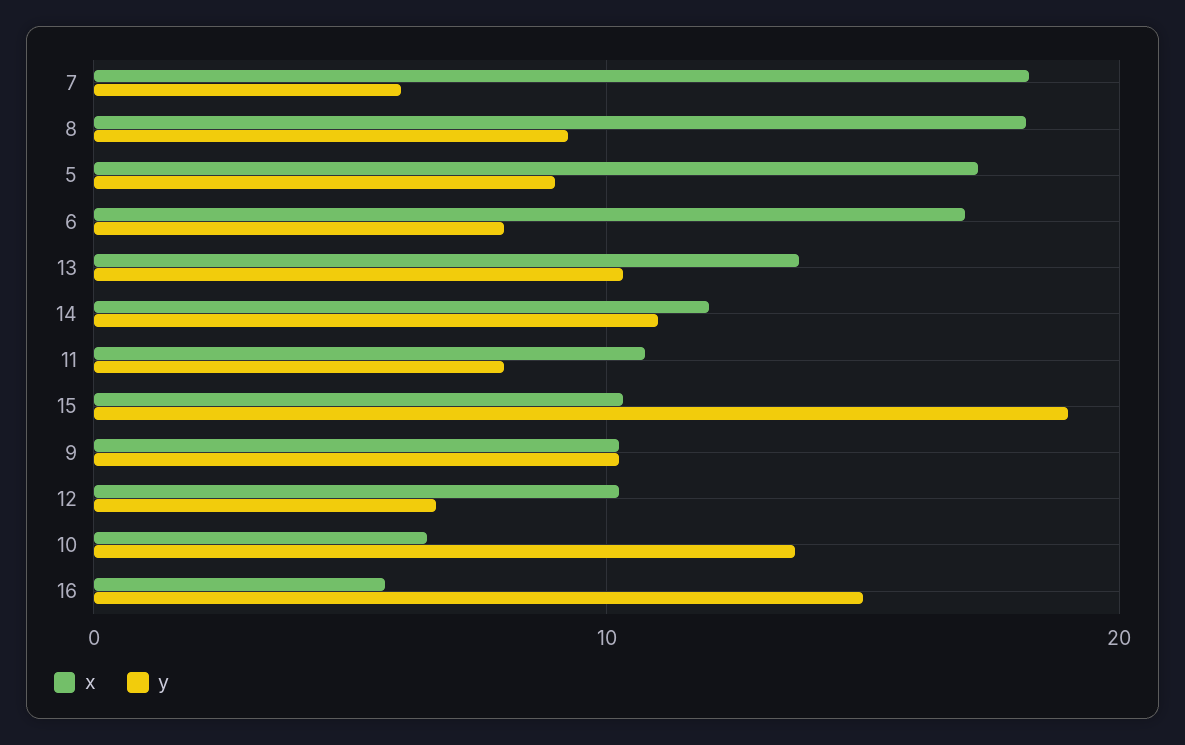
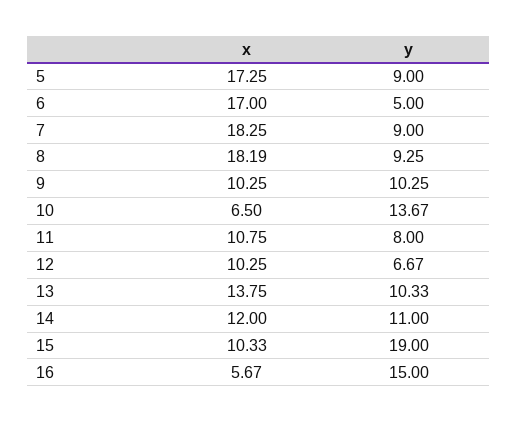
  {
    "x": {
      "7": 18.25,
      "8": 18.19,
      "5": 17.25,
      "6": 17,
      "13": 13.75,
      "14": 12,
      "11": 10.75,
      "15": 10.33,
      "9": 10.25,
      "12": 10.25,
      "10": 6.5,
      "16": 5.67
    },
    "y": {
-     "7": 6,
+     "7": 9,
      "8": 9.25,
      "5": 9,
-     "6": 8,
+     "6": 5,
      "13": 10.33,
      "14": 11,
      "11": 8,
      "15": 19,
      "9": 10.25,
      "12": 6.67,
      "10": 13.67,
      "16": 15
    }
  }

